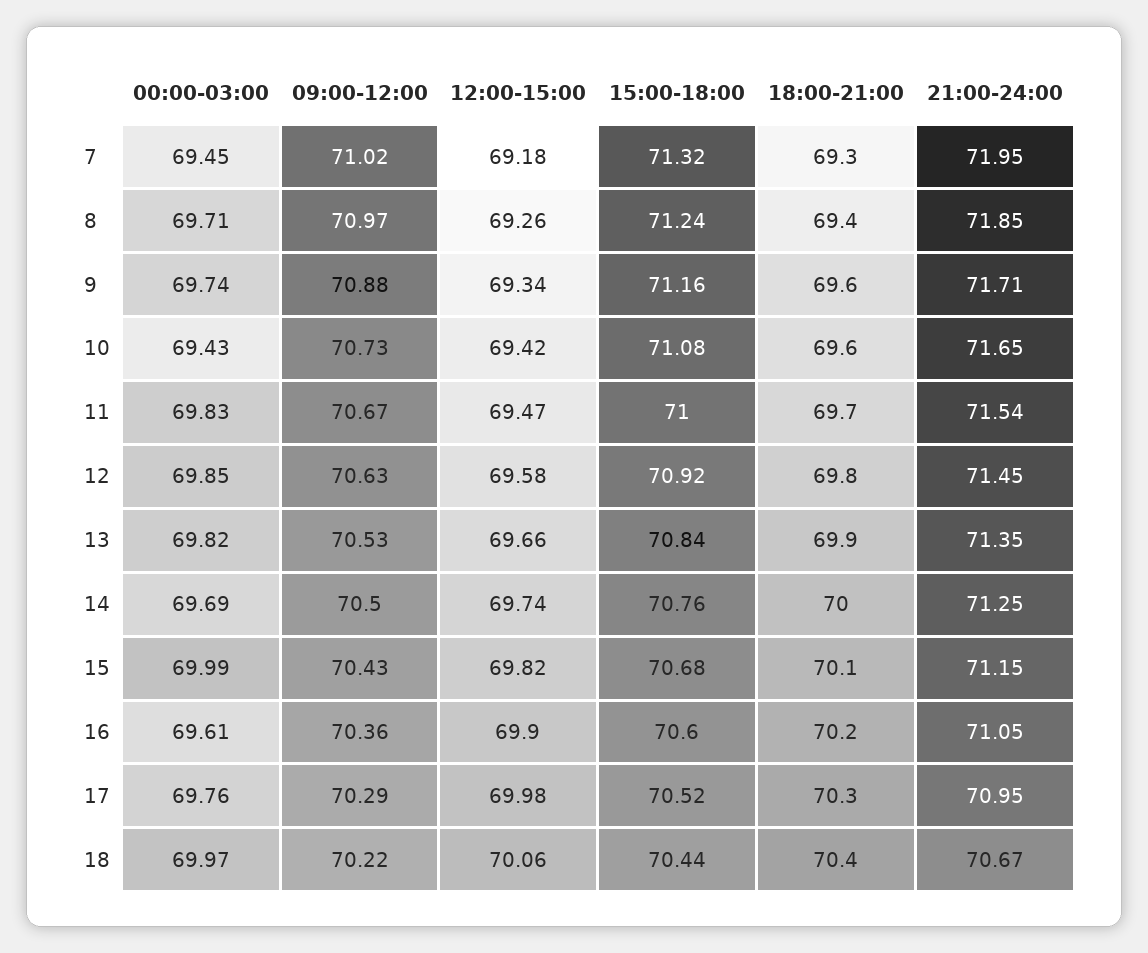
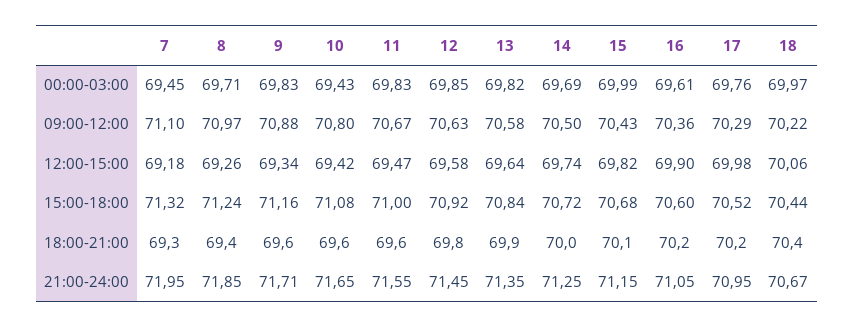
  {
    "00:00-03:00": {
      "7": 69.45,
      "8": 69.71,
-     "9": 69.74,
+     "9": 69.83,
      "10": 69.43,
      "11": 69.83,
      "12": 69.85,
      "13": 69.82,
      "14": 69.69,
      "15": 69.99,
      "16": 69.61,
      "17": 69.76,
      "18": 69.97
    },
    "09:00-12:00": {
-     "7": 71.02,
+     "7": 71.1,
      "8": 70.97,
      "9": 70.88,
-     "10": 70.73,
+     "10": 70.8,
      "11": 70.67,
      "12": 70.63,
-     "13": 70.53,
+     "13": 70.58,
      "14": 70.5,
      "15": 70.43,
      "16": 70.36,
      "17": 70.29,
      "18": 70.22
    },
    "12:00-15:00": {
      "7": 69.18,
      "8": 69.26,
      "9": 69.34,
      "10": 69.42,
      "11": 69.47,
      "12": 69.58,
-     "13": 69.66,
+     "13": 69.64,
      "14": 69.74,
      "15": 69.82,
      "16": 69.9,
      "17": 69.98,
      "18": 70.06
    },
    "15:00-18:00": {
      "7": 71.32,
      "8": 71.24,
      "9": 71.16,
      "10": 71.08,
      "11": 71,
      "12": 70.92,
      "13": 70.84,
-     "14": 70.76,
+     "14": 70.72,
      "15": 70.68,
      "16": 70.6,
      "17": 70.52,
      "18": 70.44
    },
    "18:00-21:00": {
      "7": 69.3,
      "8": 69.4,
      "9": 69.6,
      "10": 69.6,
-     "11": 69.7,
+     "11": 69.6,
      "12": 69.8,
      "13": 69.9,
      "14": 70,
      "15": 70.1,
      "16": 70.2,
-     "17": 70.3,
+     "17": 70.2,
      "18": 70.4
    },
    "21:00-24:00": {
      "7": 71.95,
      "8": 71.85,
      "9": 71.71,
      "10": 71.65,
-     "11": 71.54,
+     "11": 71.55,
      "12": 71.45,
      "13": 71.35,
      "14": 71.25,
      "15": 71.15,
      "16": 71.05,
      "17": 70.95,
      "18": 70.67
    }
  }

